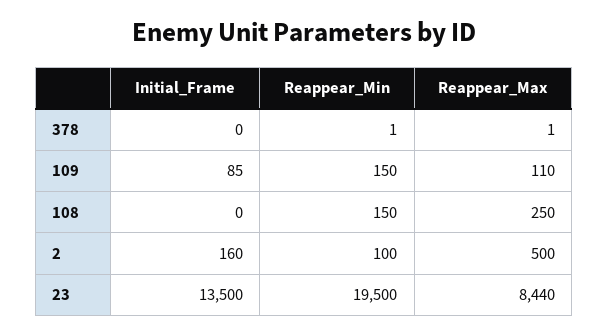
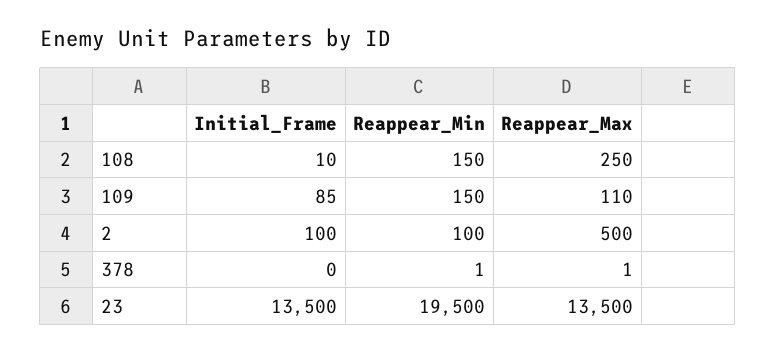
  {
    "Initial_Frame": {
      "378": 0,
      "109": 85,
-     "108": 0,
+     "108": 10,
-     "2": 160,
+     "2": 100,
      "23": 13500
    },
    "Reappear_Min": {
      "378": 1,
      "109": 150,
      "108": 150,
      "2": 100,
      "23": 19500
    },
    "Reappear_Max": {
      "378": 1,
      "109": 110,
      "108": 250,
      "2": 500,
-     "23": 8440
+     "23": 13500
    }
  }

